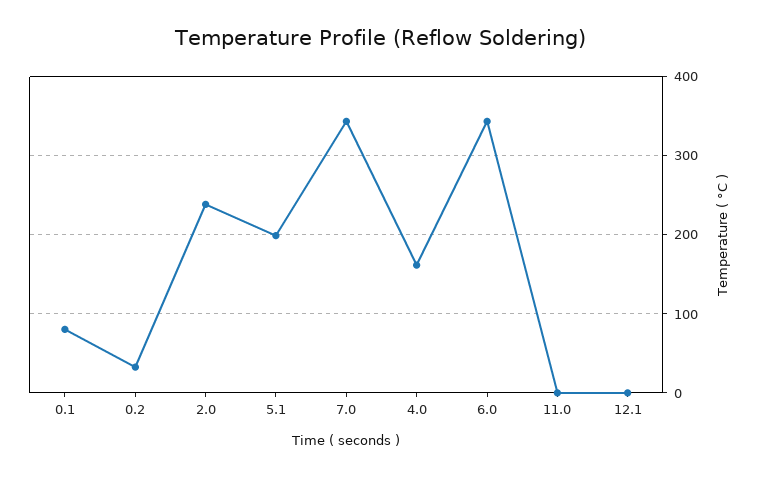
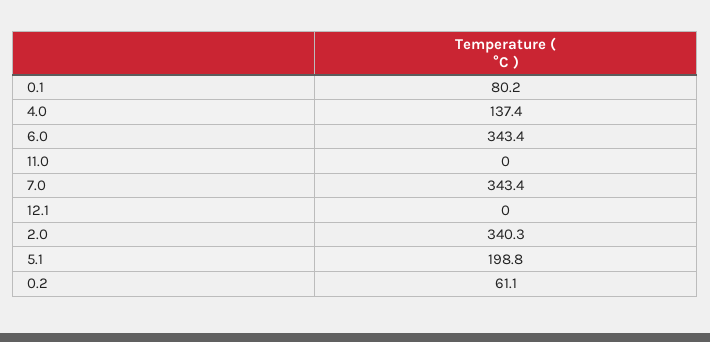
  {
    "0.1": 80.2,
-   "0.2": 30,
+   "0.2": 61.1,
-   "2.0": 240,
+   "2.0": 340.3,
    "5.1": 198.8,
    "7.0": 343.4,
-   "4.0": 160,
+   "4.0": 137.4,
    "6.0": 343.4,
    "11.0": 0,
    "12.1": 0
  }

